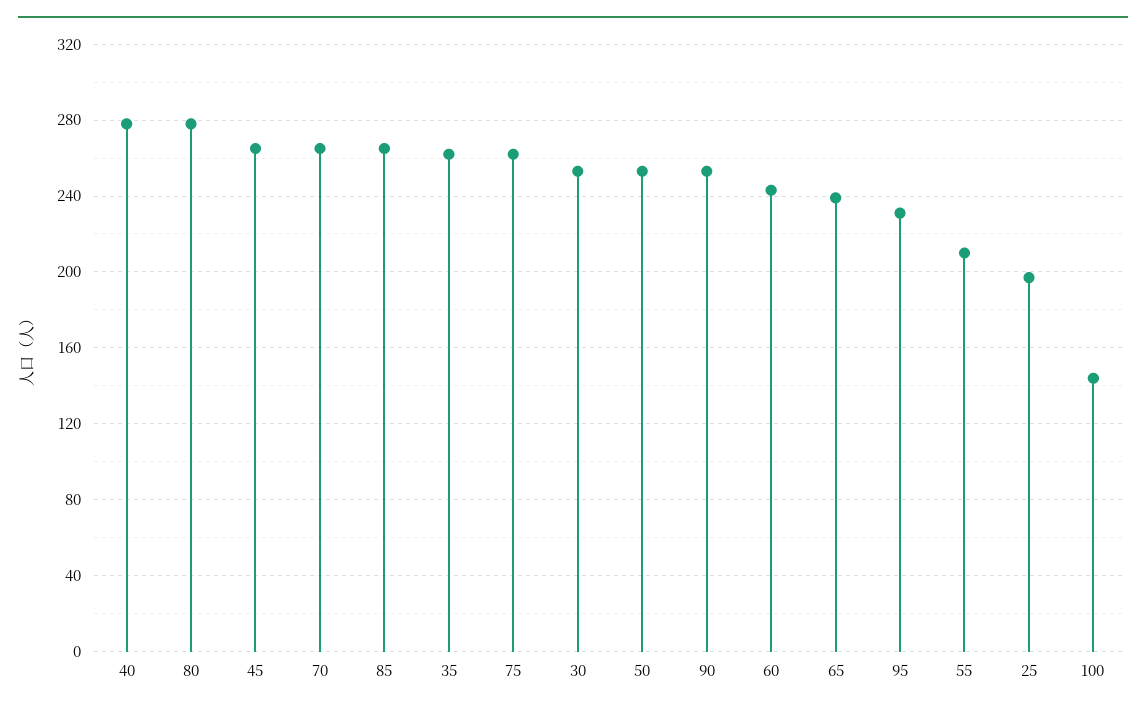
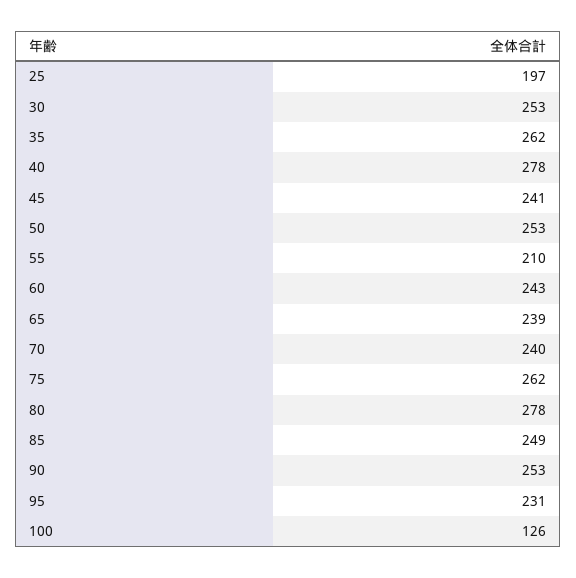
  {
    "40": 278,
    "80": 278,
-   "45": 265,
+   "45": 241,
-   "70": 265,
+   "70": 240,
-   "85": 265,
+   "85": 249,
    "35": 262,
    "75": 262,
    "30": 253,
    "50": 253,
    "90": 253,
    "60": 243,
    "65": 239,
    "95": 231,
    "55": 210,
    "25": 197,
-   "100": 145
+   "100": 126
  }

